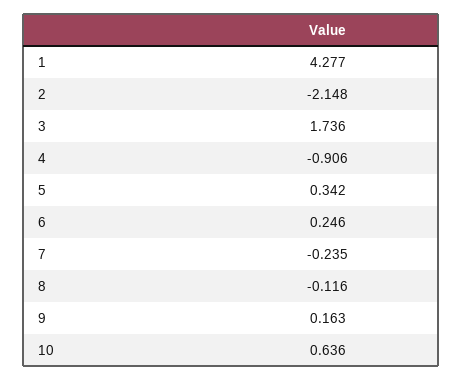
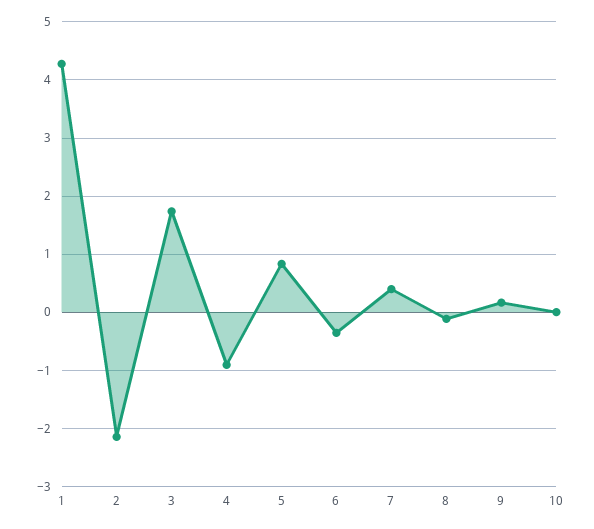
  {
    "1": 4.277,
    "2": -2.148,
    "3": 1.736,
    "4": -0.906,
-   "5": 0.342,
+   "5": 0.8,
-   "6": 0.246,
+   "6": -0.4,
-   "7": -0.235,
+   "7": 0.4,
    "8": -0.116,
    "9": 0.163,
-   "10": 0.636
+   "10": 0
  }

